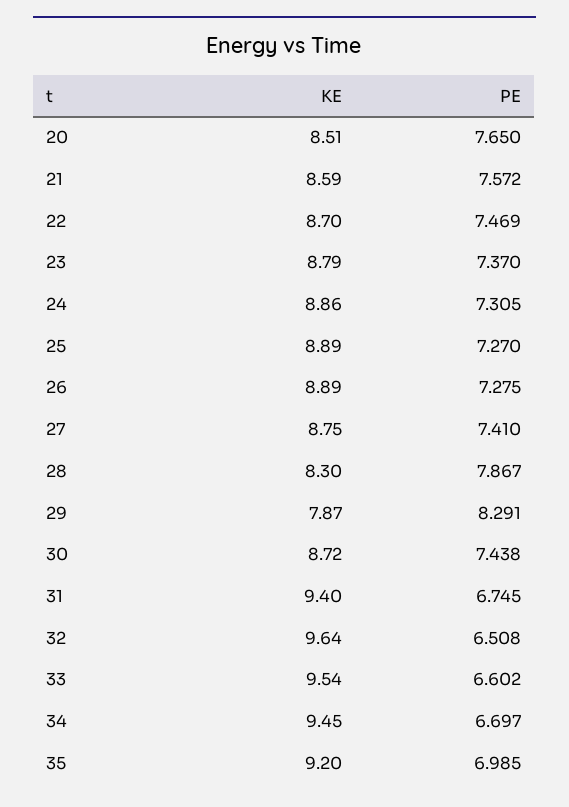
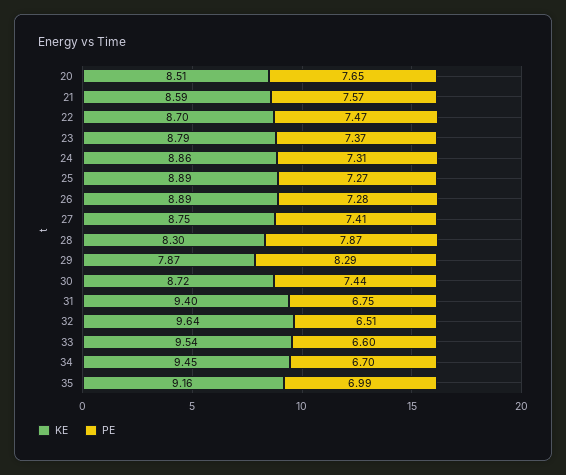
  {
    "KE": {
      "20": 8.51,
      "21": 8.59,
      "22": 8.7,
      "23": 8.79,
      "24": 8.86,
      "25": 8.89,
      "26": 8.89,
      "27": 8.75,
      "28": 8.3,
      "29": 7.87,
      "30": 8.72,
      "31": 9.4,
      "32": 9.64,
      "33": 9.54,
      "34": 9.45,
-     "35": 9.2
+     "35": 9.16
    },
    "PE": {
      "20": 7.65,
      "21": 7.572,
      "22": 7.469,
      "23": 7.37,
      "24": 7.305,
      "25": 7.27,
      "26": 7.275,
      "27": 7.41,
      "28": 7.867,
      "29": 8.291,
      "30": 7.438,
      "31": 6.745,
      "32": 6.508,
      "33": 6.602,
      "34": 6.697,
      "35": 6.985
    }
  }

